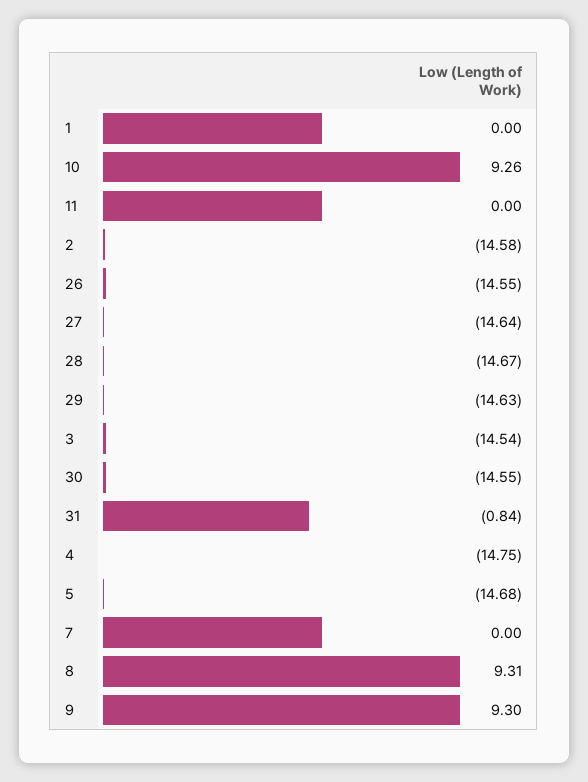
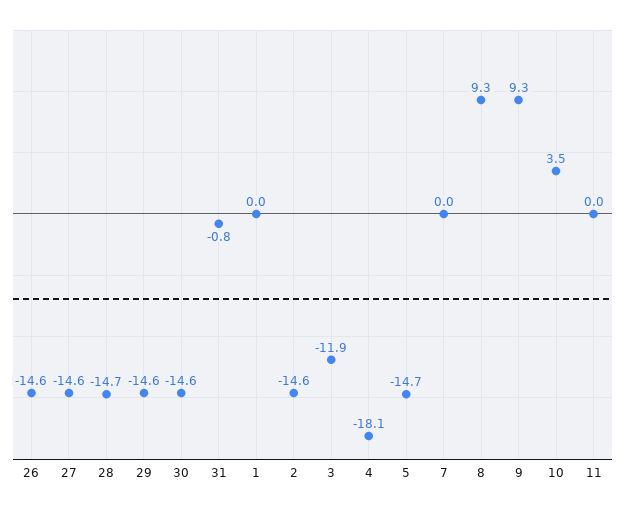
  {
    "1": 0,
-   "10": 9.26,
+   "10": 3.5,
    "11": 0,
    "2": -14.58,
    "26": -14.55,
    "27": -14.64,
    "28": -14.67,
    "29": -14.63,
-   "3": -14.54,
+   "3": -11.9,
    "30": -14.55,
    "31": -0.84,
-   "4": -14.75,
+   "4": -18.1,
    "5": -14.68,
    "7": 0,
    "8": 9.31,
    "9": 9.3
  }

